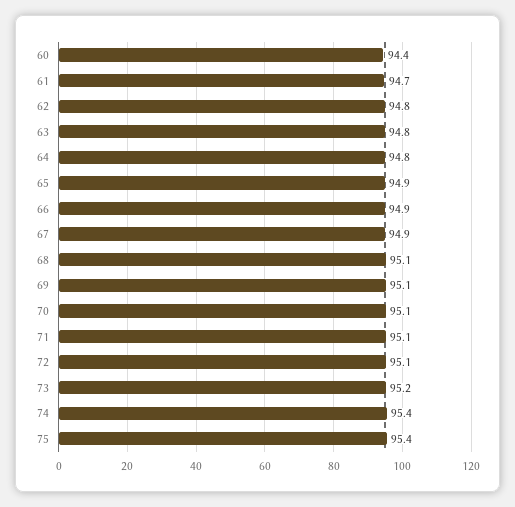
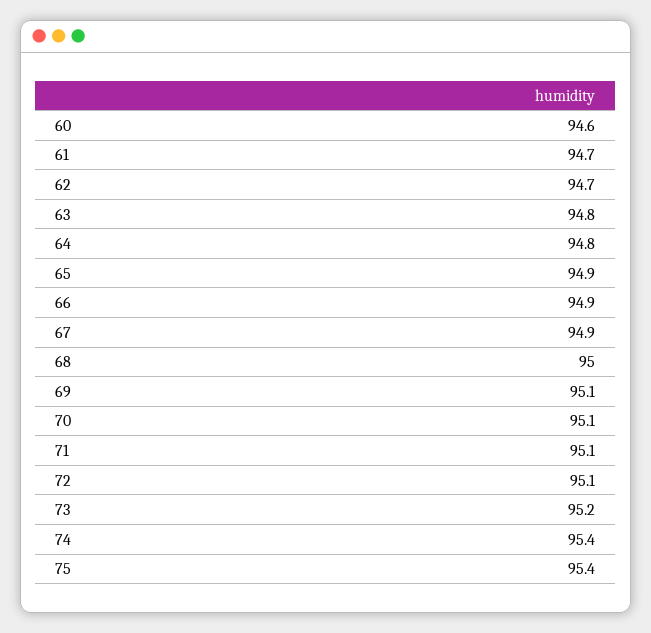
  {
-   "60": 94.4,
+   "60": 94.6,
    "61": 94.7,
-   "62": 94.8,
+   "62": 94.7,
    "63": 94.8,
    "64": 94.8,
    "65": 94.9,
    "66": 94.9,
    "67": 94.9,
-   "68": 95.1,
+   "68": 95,
    "69": 95.1,
    "70": 95.1,
    "71": 95.1,
    "72": 95.1,
    "73": 95.2,
    "74": 95.4,
    "75": 95.4
  }

